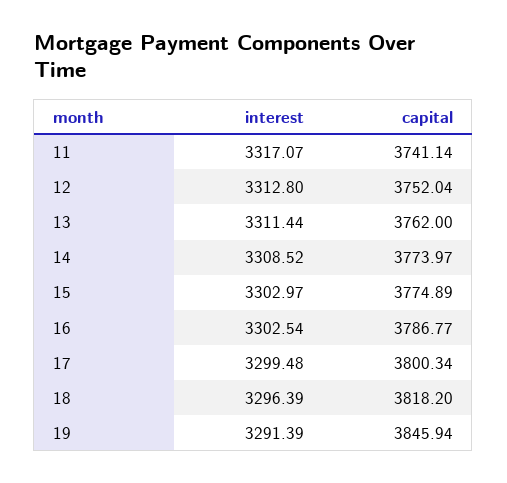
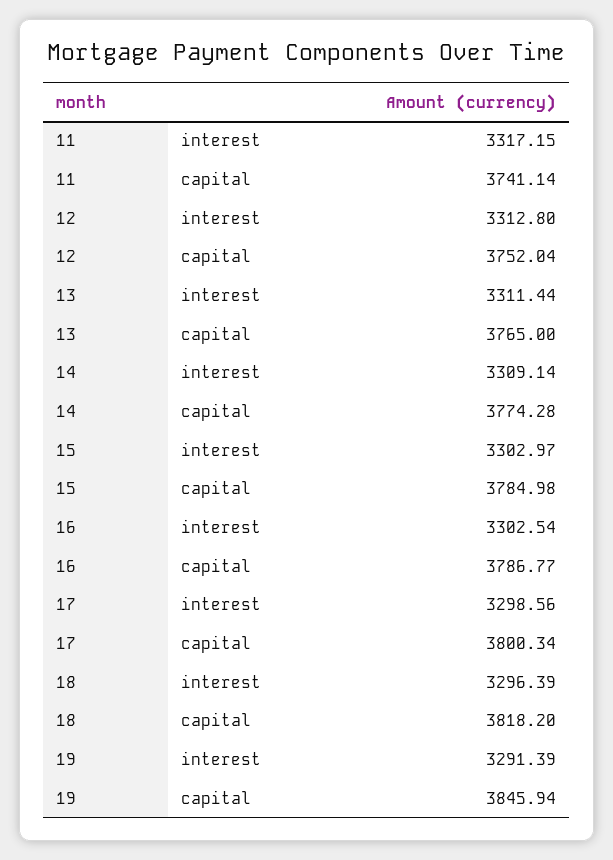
  {
    "interest": {
-     "11": 3317.07,
+     "11": 3317.15,
      "12": 3312.8,
      "13": 3311.44,
-     "14": 3308.52,
+     "14": 3309.14,
      "15": 3302.97,
      "16": 3302.54,
-     "17": 3299.48,
+     "17": 3298.56,
      "18": 3296.39,
      "19": 3291.39
    },
    "capital": {
      "11": 3741.14,
      "12": 3752.04,
-     "13": 3762,
+     "13": 3765,
-     "14": 3773.97,
+     "14": 3774.28,
-     "15": 3774.89,
+     "15": 3784.98,
      "16": 3786.77,
      "17": 3800.34,
      "18": 3818.2,
      "19": 3845.94
    }
  }

